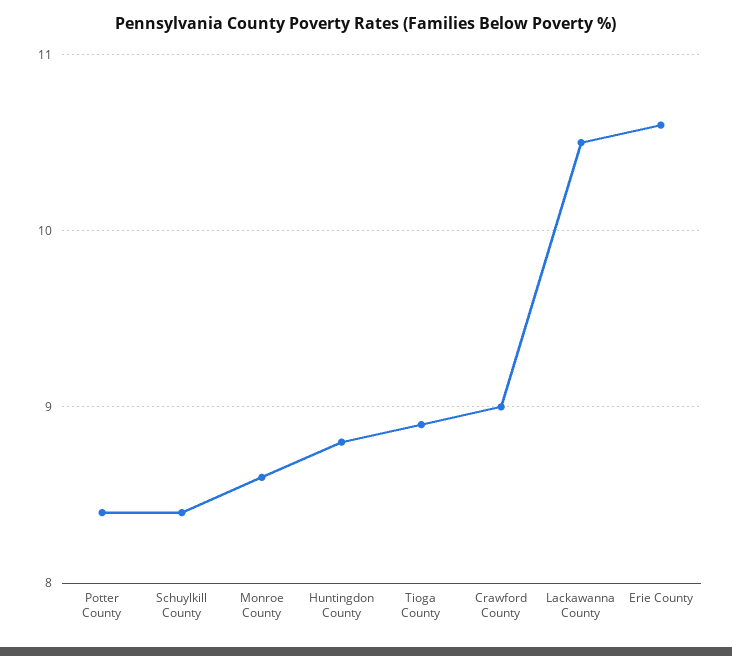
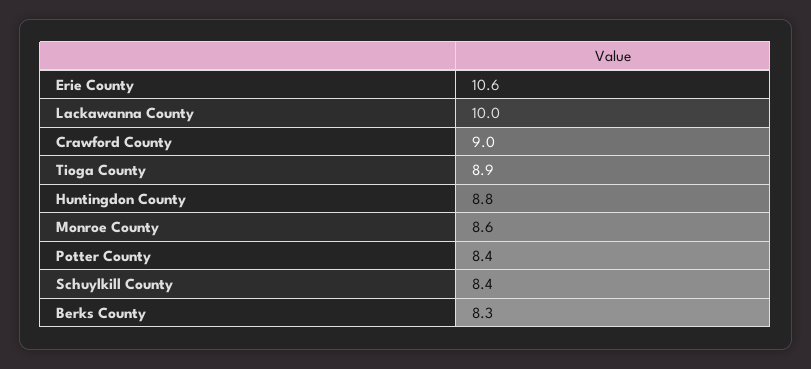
  {
    "Potter County": 8.4,
    "Schuylkill County": 8.4,
    "Monroe County": 8.6,
    "Huntingdon County": 8.8,
    "Tioga County": 8.9,
    "Crawford County": 9,
-   "Lackawanna County": 10.5,
+   "Lackawanna County": 10,
-   "Erie County": 10.6
+   "Erie County": 10.6,
+   "Berks County": 8.3
  }

